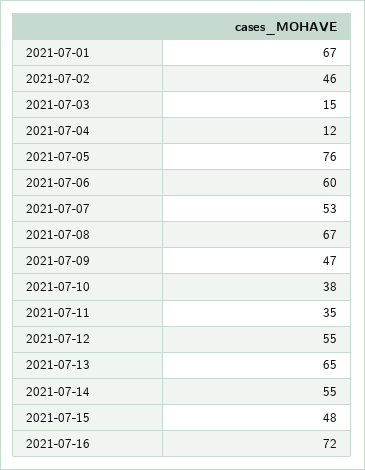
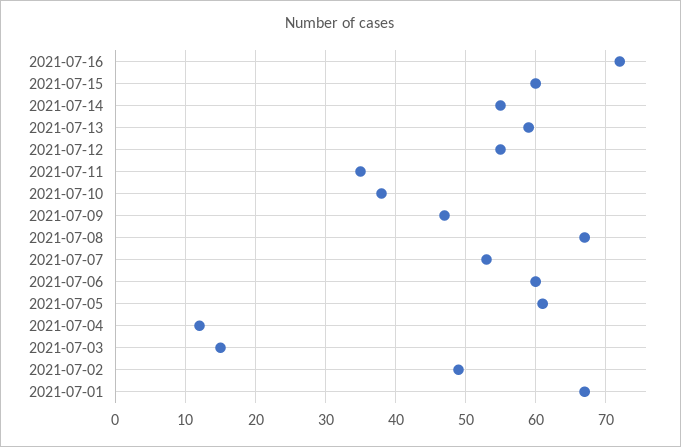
  {
    "2021-07-01": 67,
-   "2021-07-02": 46,
+   "2021-07-02": 49,
    "2021-07-03": 15,
    "2021-07-04": 12,
-   "2021-07-05": 76,
+   "2021-07-05": 61,
    "2021-07-06": 60,
    "2021-07-07": 53,
    "2021-07-08": 67,
    "2021-07-09": 47,
    "2021-07-10": 38,
    "2021-07-11": 35,
    "2021-07-12": 55,
-   "2021-07-13": 65,
+   "2021-07-13": 59,
    "2021-07-14": 55,
-   "2021-07-15": 48,
+   "2021-07-15": 60,
    "2021-07-16": 72
  }

